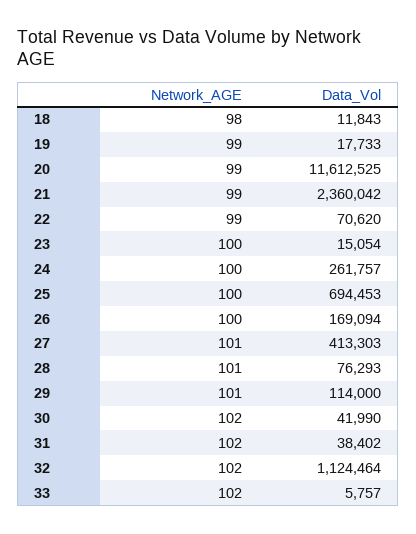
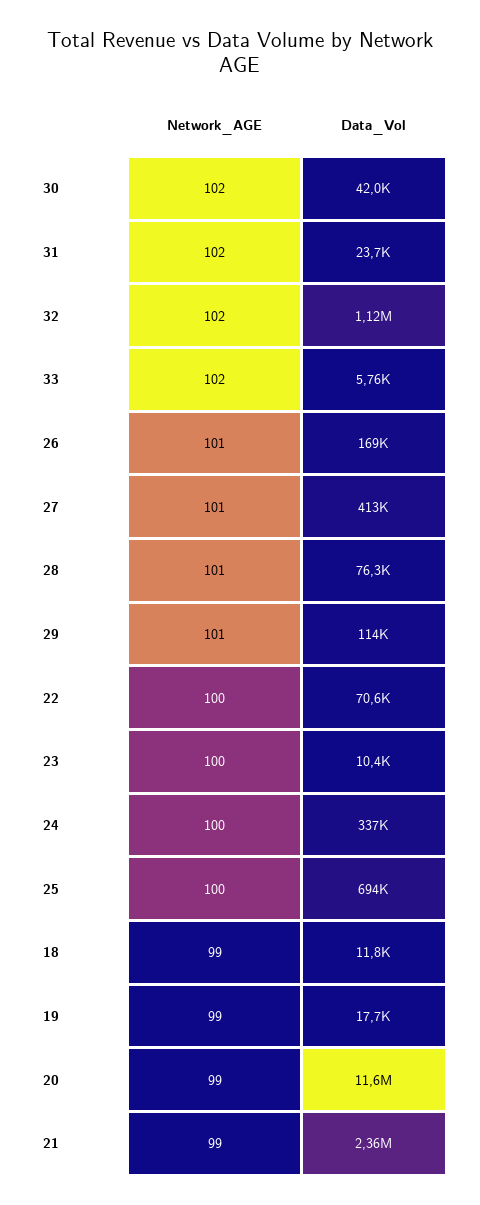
  {
    "Network_AGE": {
-     "18": 98,
+     "18": 99,
      "19": 99,
      "20": 99,
      "21": 99,
-     "22": 99,
+     "22": 100,
      "23": 100,
      "24": 100,
      "25": 100,
-     "26": 100,
+     "26": 101,
      "27": 101,
      "28": 101,
      "29": 101,
      "30": 102,
      "31": 102,
      "32": 102,
      "33": 102
    },
    "Data_Vol": {
      "18": 11843,
      "19": 17733,
      "20": 11612525,
      "21": 2360042,
      "22": 70620,
-     "23": 15054,
+     "23": 10400,
-     "24": 261757,
+     "24": 337000,
      "25": 694453,
      "26": 169094,
      "27": 413303,
      "28": 76293,
      "29": 114000,
      "30": 41990,
-     "31": 38402,
+     "31": 23700,
      "32": 1124464,
      "33": 5757
    }
  }

